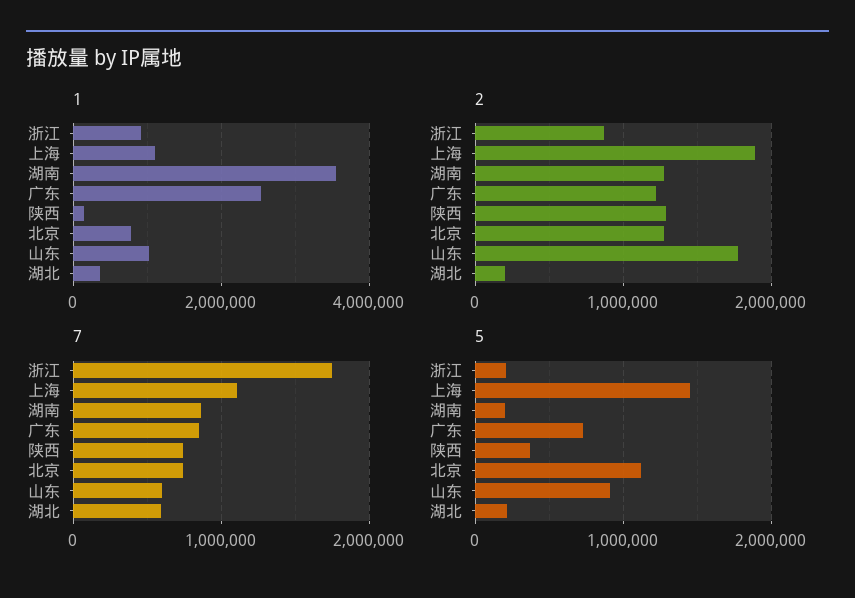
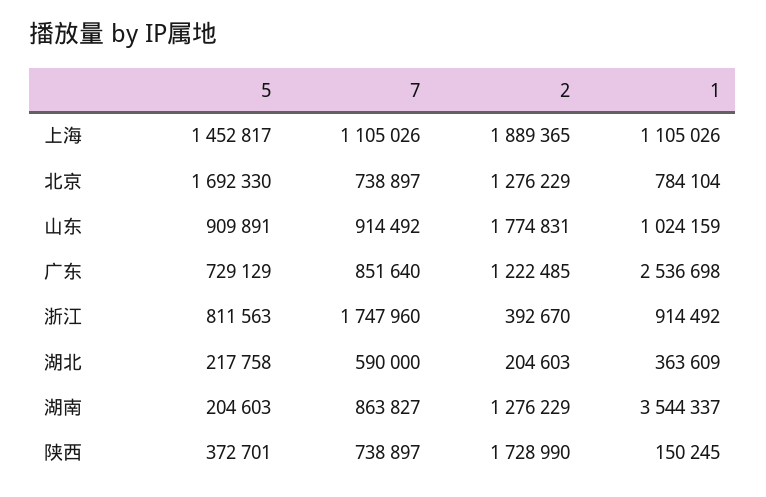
  {
    "1": {
      "浙江": 914492,
      "上海": 1105026,
      "湖南": 3544337,
      "广东": 2536698,
      "陕西": 150245,
      "北京": 784104,
      "山东": 1024159,
      "湖北": 363609
    },
    "2": {
-     "浙江": 900000,
+     "浙江": 392670,
      "上海": 1889365,
      "湖南": 1276229,
      "广东": 1222485,
-     "陕西": 1300000,
+     "陕西": 1728990,
      "北京": 1276229,
      "山东": 1774831,
      "湖北": 204603
    },
    "7": {
      "浙江": 1747960,
      "上海": 1105026,
      "湖南": 863827,
      "广东": 851640,
      "陕西": 738897,
      "北京": 738897,
-     "山东": 600000,
+     "山东": 914492,
      "湖北": 590000
    },
    "5": {
-     "浙江": 200000,
+     "浙江": 811563,
      "上海": 1452817,
      "湖南": 204603,
      "广东": 729129,
      "陕西": 372701,
-     "北京": 1100000,
+     "北京": 1692330,
      "山东": 909891,
      "湖北": 217758
    }
  }

